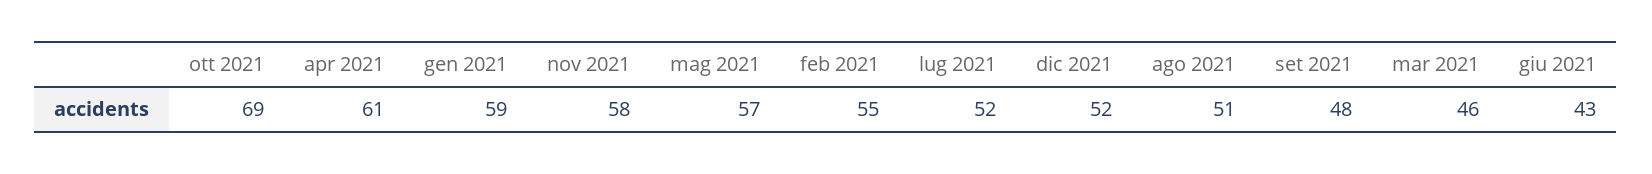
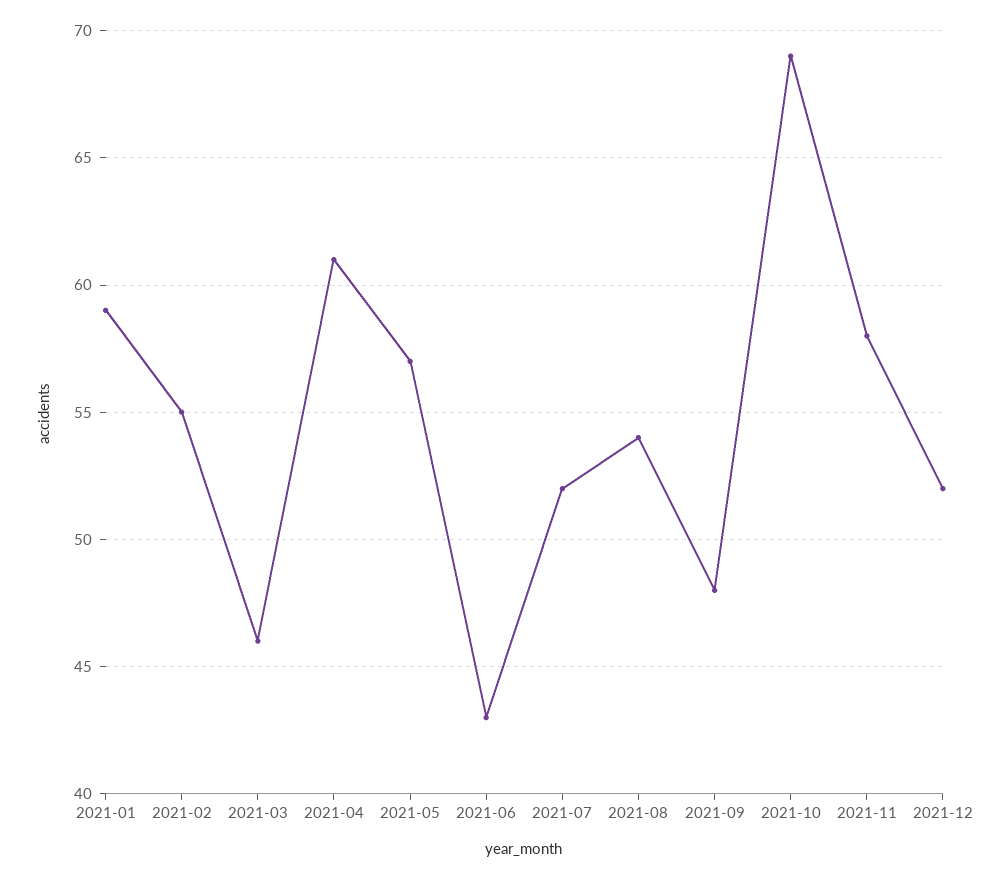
  {
    "ott 2021": 69,
    "apr 2021": 61,
    "gen 2021": 59,
    "nov 2021": 58,
    "mag 2021": 57,
    "feb 2021": 55,
    "lug 2021": 52,
    "dic 2021": 52,
-   "ago 2021": 51,
+   "ago 2021": 54,
    "set 2021": 48,
    "mar 2021": 46,
    "giu 2021": 43
  }

